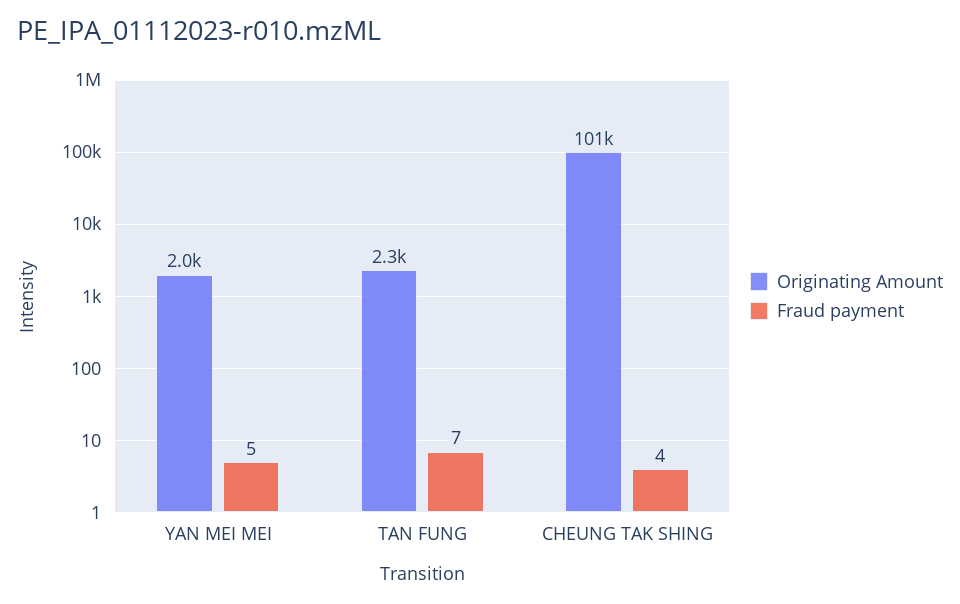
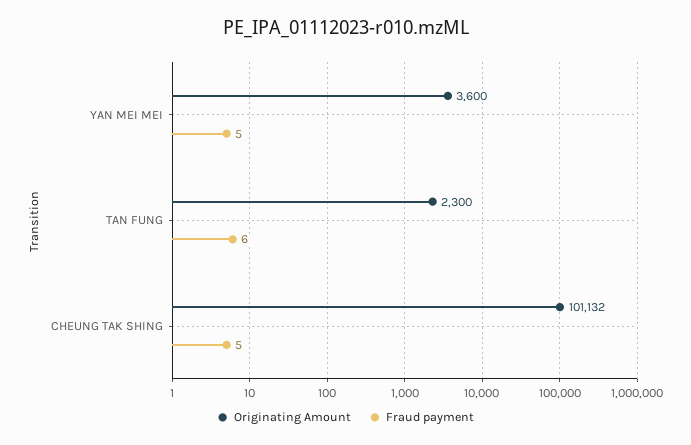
  {
    "Originating Amount": {
-     "YAN MEI MEI": 2000,
+     "YAN MEI MEI": 3600,
      "TAN FUNG": 2300,
      "CHEUNG TAK SHING": 101132
    },
    "Fraud payment": {
      "YAN MEI MEI": 5,
-     "TAN FUNG": 7,
+     "TAN FUNG": 6,
-     "CHEUNG TAK SHING": 4
+     "CHEUNG TAK SHING": 5
    }
  }

